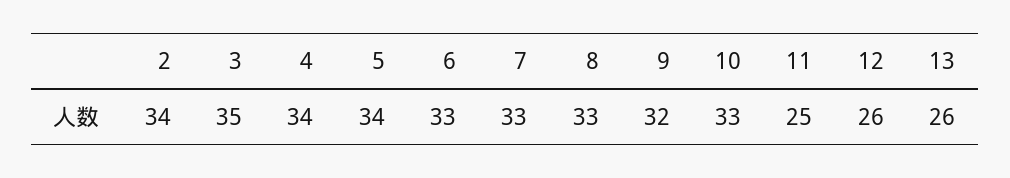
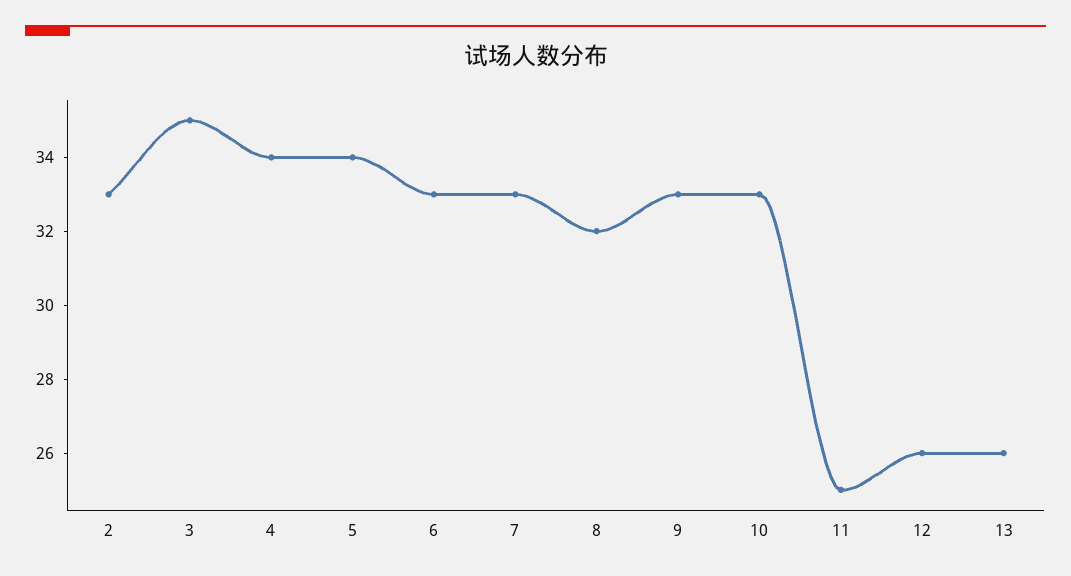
  {
-   "2": 34,
+   "2": 33,
    "3": 35,
    "4": 34,
    "5": 34,
    "6": 33,
    "7": 33,
-   "8": 33,
+   "8": 32,
-   "9": 32,
+   "9": 33,
    "10": 33,
    "11": 25,
    "12": 26,
    "13": 26
  }

